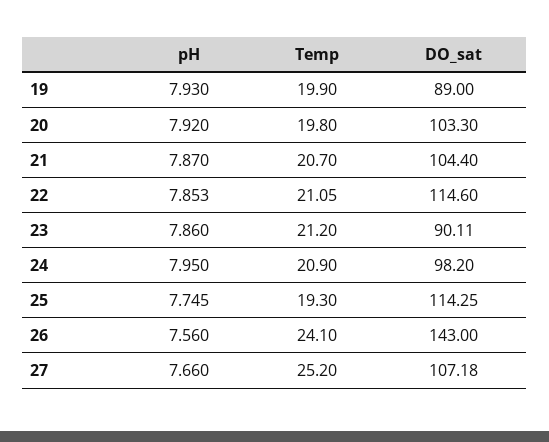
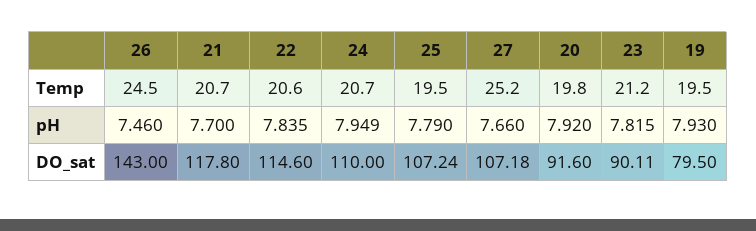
  {
    "pH": {
      "19": 7.93,
      "20": 7.92,
-     "21": 7.87,
+     "21": 7.7,
-     "22": 7.853,
+     "22": 7.835,
-     "23": 7.86,
+     "23": 7.815,
-     "24": 7.95,
+     "24": 7.949,
-     "25": 7.745,
+     "25": 7.79,
-     "26": 7.56,
+     "26": 7.46,
      "27": 7.66
    },
    "Temp": {
-     "19": 19.9,
+     "19": 19.5,
      "20": 19.8,
      "21": 20.7,
-     "22": 21.05,
+     "22": 20.6,
      "23": 21.2,
-     "24": 20.9,
+     "24": 20.7,
-     "25": 19.3,
+     "25": 19.5,
-     "26": 24.1,
+     "26": 24.5,
      "27": 25.2
    },
    "DO_sat": {
-     "19": 89,
+     "19": 79.5,
-     "20": 103.3,
+     "20": 91.6,
-     "21": 104.4,
+     "21": 117.8,
      "22": 114.6,
      "23": 90.11,
-     "24": 98.2,
+     "24": 110,
-     "25": 114.25,
+     "25": 107.24,
      "26": 143,
      "27": 107.18
    }
  }

